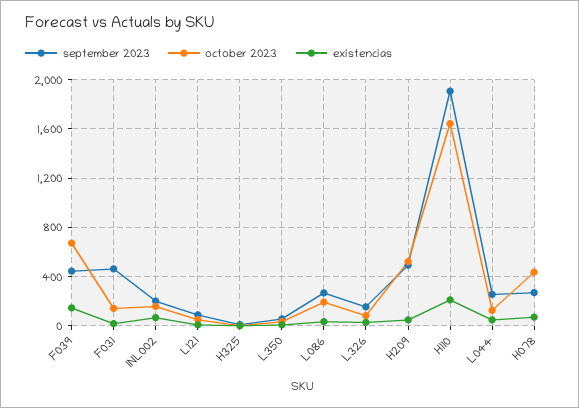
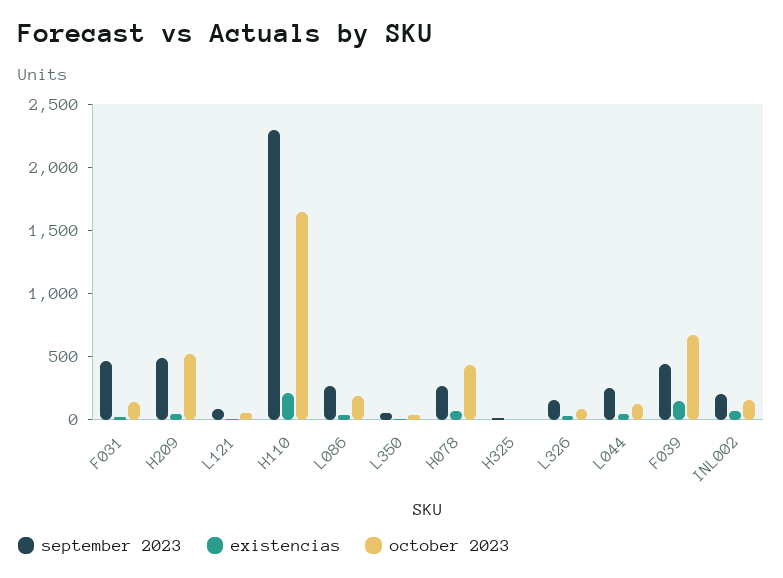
  {
    "september 2023": {
      "F039": 450,
      "F031": 450,
      "INL002": 200,
      "L121": 100,
      "H325": 0,
      "L350": 50,
      "L086": 250,
      "L326": 150,
      "H209": 500,
-     "H110": 1900,
+     "H110": 2300,
      "L044": 250,
      "H078": 250
    },
    "october 2023": {
      "F039": 650,
      "F031": 150,
      "INL002": 150,
      "L121": 50,
      "H325": 0,
      "L350": 50,
      "L086": 200,
      "L326": 100,
      "H209": 500,
      "H110": 1650,
      "L044": 150,
      "H078": 450
    },
    "existencias": {
      "F039": 150,
      "F031": 0,
      "INL002": 50,
      "L121": 0,
      "H325": 0,
      "L350": 0,
      "L086": 50,
      "L326": 50,
      "H209": 50,
      "H110": 200,
      "L044": 50,
      "H078": 50
    }
  }

